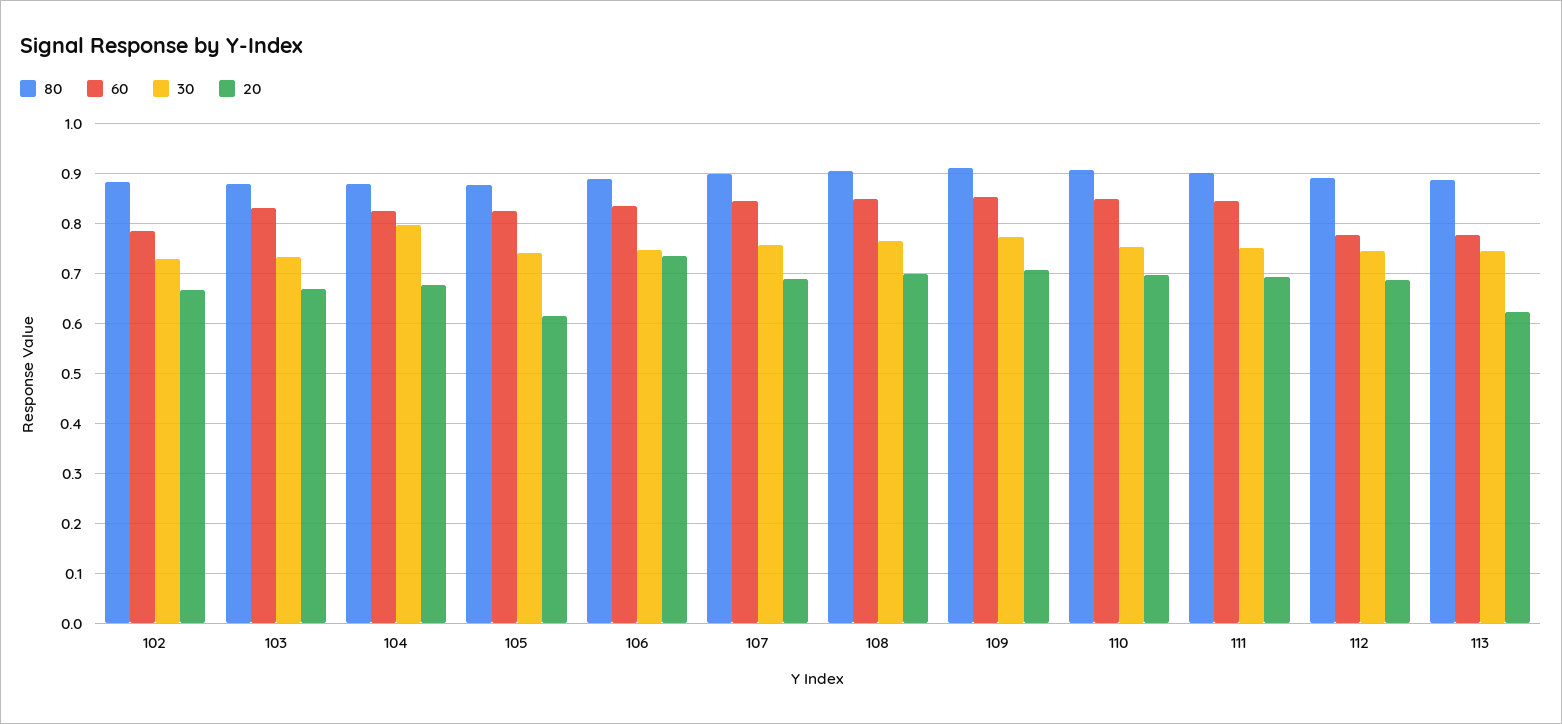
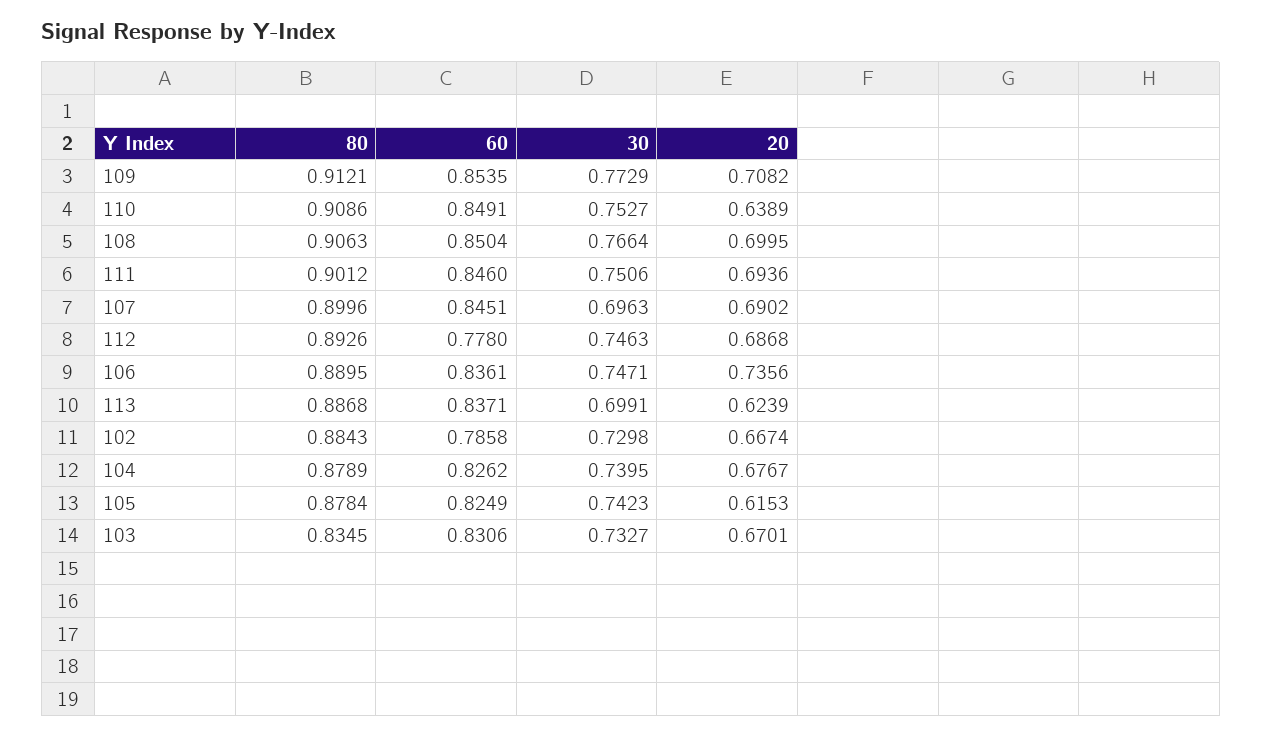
  {
    "80": {
      "102": 0.8843,
-     "103": 0.88,
+     "103": 0.8345,
      "104": 0.8789,
      "105": 0.8784,
      "106": 0.8895,
      "107": 0.8996,
      "108": 0.9063,
      "109": 0.9121,
      "110": 0.9086,
      "111": 0.9012,
      "112": 0.8926,
      "113": 0.8868
    },
    "60": {
      "102": 0.7858,
      "103": 0.8306,
      "104": 0.8262,
      "105": 0.8249,
      "106": 0.8361,
      "107": 0.8451,
      "108": 0.8504,
      "109": 0.8535,
      "110": 0.8491,
      "111": 0.846,
      "112": 0.778,
-     "113": 0.78
+     "113": 0.8371
    },
    "30": {
      "102": 0.7298,
      "103": 0.7327,
-     "104": 0.8,
+     "104": 0.7395,
      "105": 0.7423,
      "106": 0.7471,
-     "107": 0.76,
+     "107": 0.6963,
      "108": 0.7664,
      "109": 0.7729,
      "110": 0.7527,
      "111": 0.7506,
      "112": 0.7463,
-     "113": 0.74
+     "113": 0.6991
    },
    "20": {
      "102": 0.6674,
      "103": 0.6701,
      "104": 0.6767,
      "105": 0.6153,
      "106": 0.7356,
      "107": 0.6902,
      "108": 0.6995,
      "109": 0.7082,
-     "110": 0.7,
+     "110": 0.6389,
      "111": 0.6936,
      "112": 0.6868,
      "113": 0.6239
    }
  }

